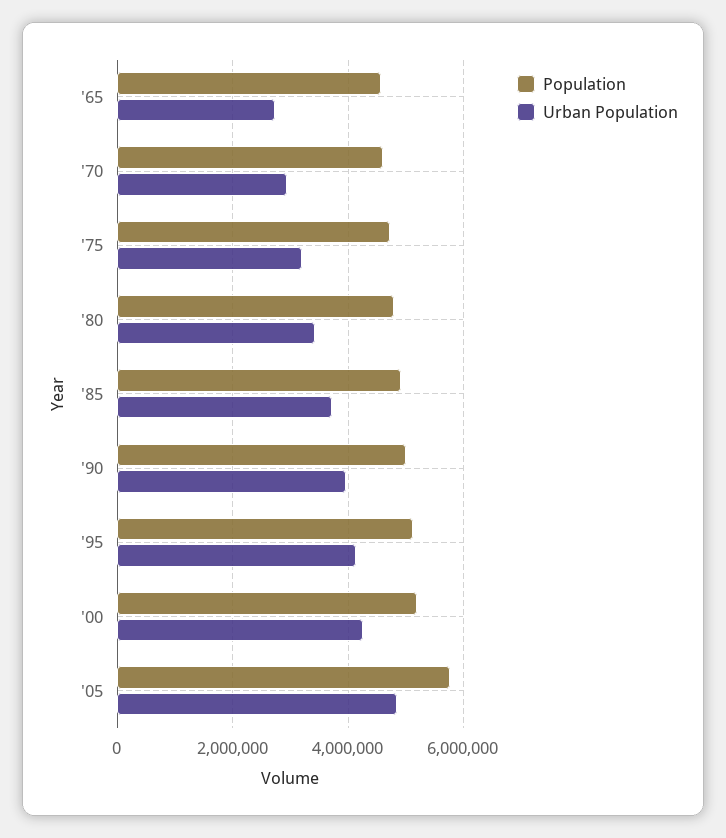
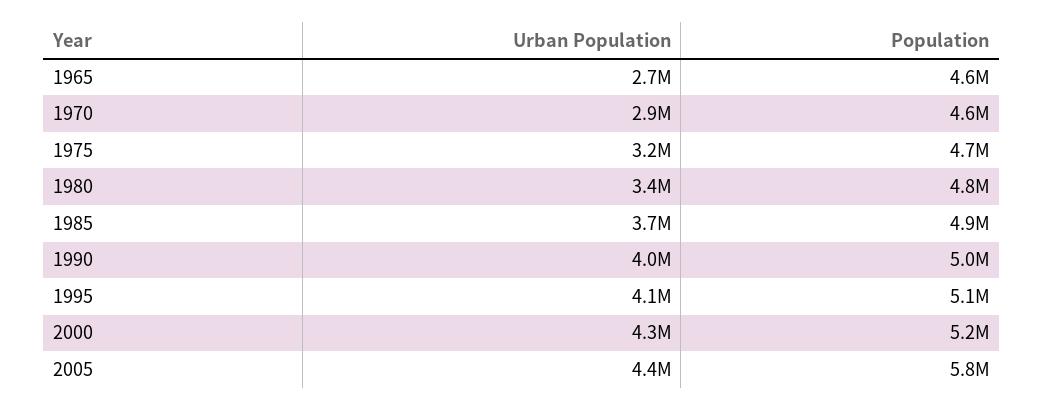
  {
    "Population": {
      "'65": 4600000,
      "'70": 4600000,
      "'75": 4700000,
      "'80": 4800000,
      "'85": 4900000,
      "'90": 5000000,
      "'95": 5100000,
      "'00": 5200000,
      "'05": 5800000
    },
    "Urban Population": {
      "'65": 2700000,
      "'70": 2900000,
      "'75": 3200000,
      "'80": 3400000,
      "'85": 3700000,
      "'90": 4000000,
      "'95": 4100000,
      "'00": 4300000,
-     "'05": 4800000
+     "'05": 4400000
    }
  }

